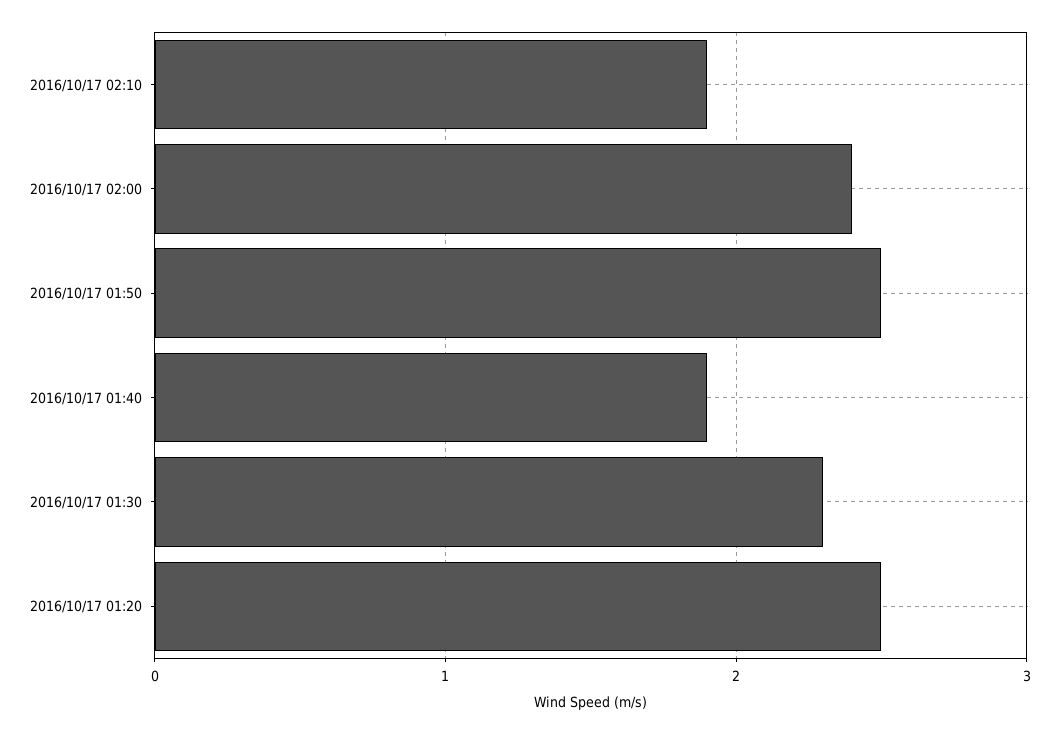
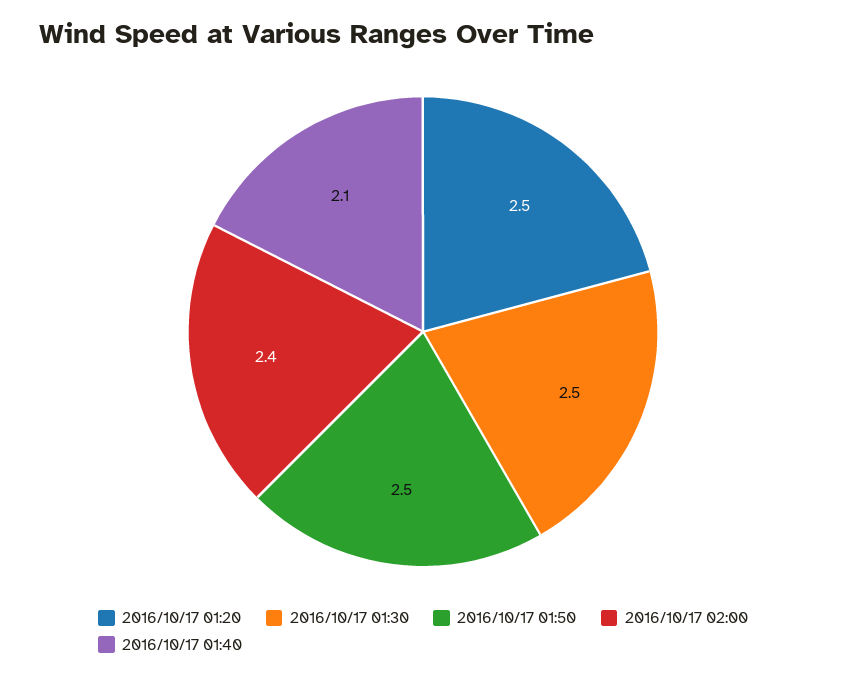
  {
-   "2016/10/17 02:10": 1.9,
    "2016/10/17 02:00": 2.4,
    "2016/10/17 01:50": 2.5,
-   "2016/10/17 01:40": 1.9,
+   "2016/10/17 01:40": 2.1,
-   "2016/10/17 01:30": 2.3,
+   "2016/10/17 01:30": 2.5,
    "2016/10/17 01:20": 2.5
  }

